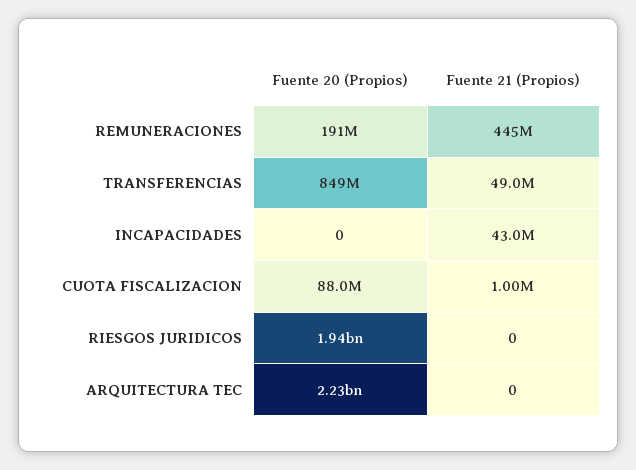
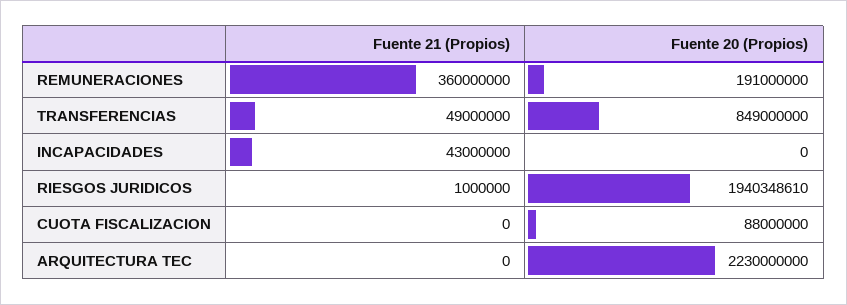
  {
    "Fuente 20 (Propios)": {
      "REMUNERACIONES": 191000000,
      "TRANSFERENCIAS": 849000000,
      "INCAPACIDADES": 0,
      "CUOTA FISCALIZACION": 88000000,
      "RIESGOS JURIDICOS": 1940348610,
      "ARQUITECTURA TEC": 2230000000
    },
    "Fuente 21 (Propios)": {
-     "REMUNERACIONES": 445000000,
+     "REMUNERACIONES": 360000000,
      "TRANSFERENCIAS": 49000000,
      "INCAPACIDADES": 43000000,
-     "CUOTA FISCALIZACION": 1000000,
+     "CUOTA FISCALIZACION": 0,
-     "RIESGOS JURIDICOS": 0,
+     "RIESGOS JURIDICOS": 1000000,
      "ARQUITECTURA TEC": 0
    }
  }

